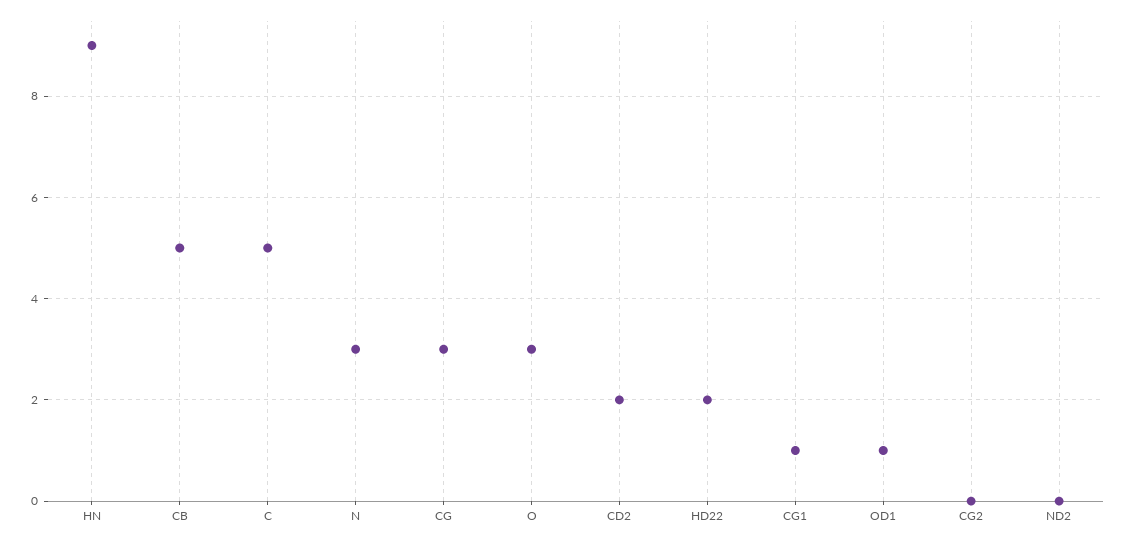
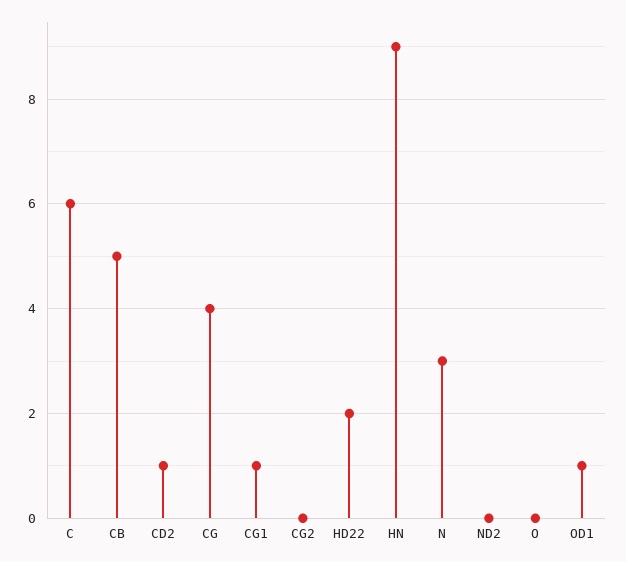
  {
    "HN": 9,
    "CB": 5,
-   "C": 5,
+   "C": 6,
    "N": 3,
-   "CG": 3,
+   "CG": 4,
-   "O": 3,
+   "O": 0,
-   "CD2": 2,
+   "CD2": 1,
    "HD22": 2,
    "CG1": 1,
    "OD1": 1,
    "CG2": 0,
    "ND2": 0
  }

